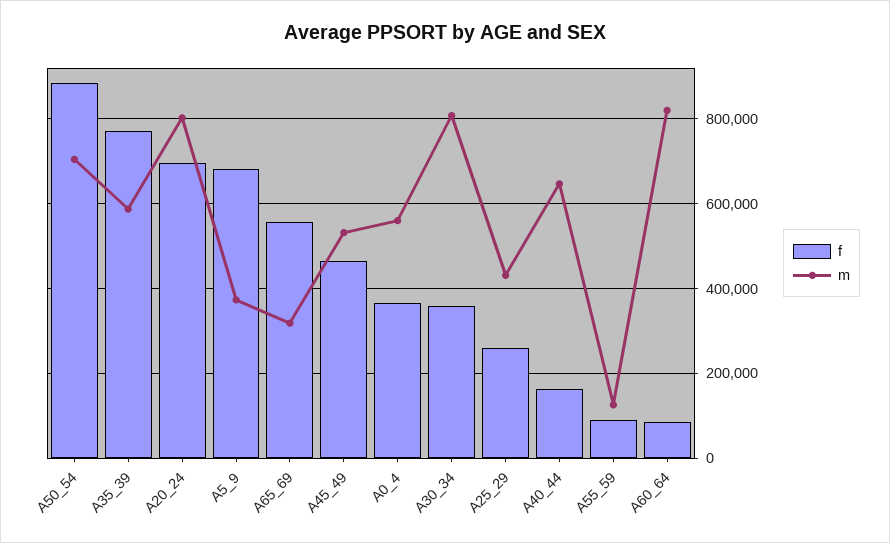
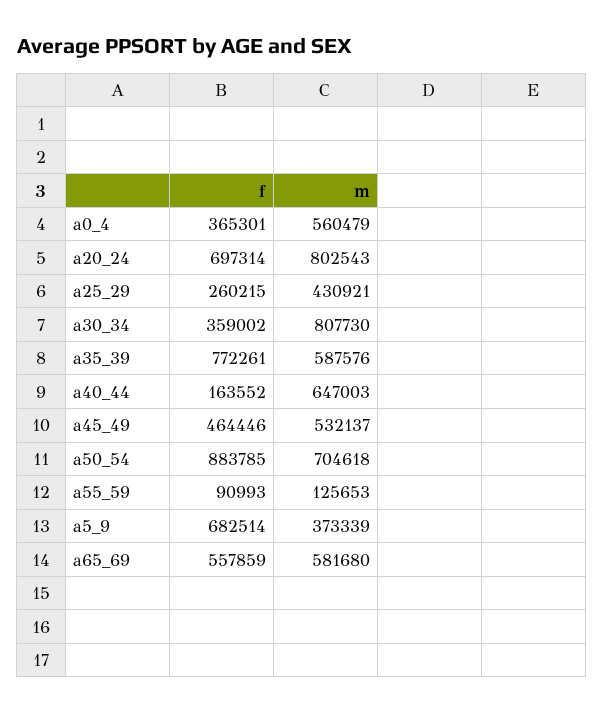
  {
    "f": {
      "A50_54": 883785,
      "A35_39": 772261,
      "A20_24": 697314,
      "A5_9": 682514,
      "A65_69": 557859,
      "A45_49": 464446,
      "A0_4": 365301,
      "A30_34": 359002,
      "A25_29": 260215,
      "A40_44": 163552,
-     "A55_59": 90993,
+     "A55_59": 90993
-     "A60_64": 80000
    },
    "m": {
      "A50_54": 704618,
      "A35_39": 587576,
      "A20_24": 802543,
      "A5_9": 373339,
-     "A65_69": 320000,
+     "A65_69": 581680,
      "A45_49": 532137,
      "A0_4": 560479,
      "A30_34": 807730,
      "A25_29": 430921,
      "A40_44": 647003,
-     "A55_59": 125653,
+     "A55_59": 125653
-     "A60_64": 820000
    }
  }

